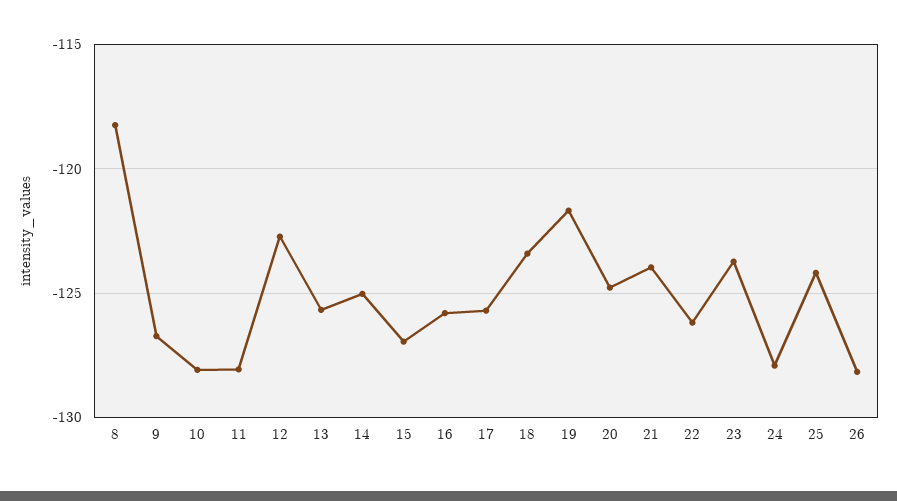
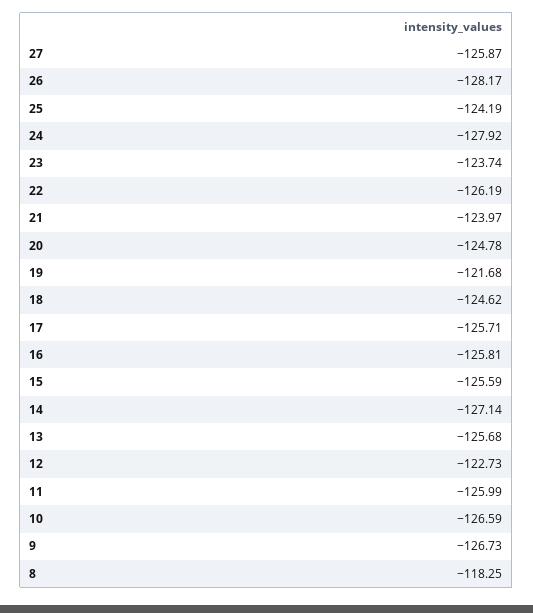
  {
    "8": -118.25,
    "9": -126.73,
-   "10": -128,
+   "10": -126.59,
-   "11": -128,
+   "11": -125.99,
    "12": -122.73,
    "13": -125.68,
-   "14": -125,
+   "14": -127.14,
-   "15": -127,
+   "15": -125.59,
    "16": -125.81,
    "17": -125.71,
-   "18": -123.5,
+   "18": -124.62,
    "19": -121.68,
    "20": -124.78,
    "21": -123.97,
    "22": -126.19,
    "23": -123.74,
    "24": -127.92,
    "25": -124.19,
-   "26": -128.17
+   "26": -128.17,
+   "27": -125.87
  }

